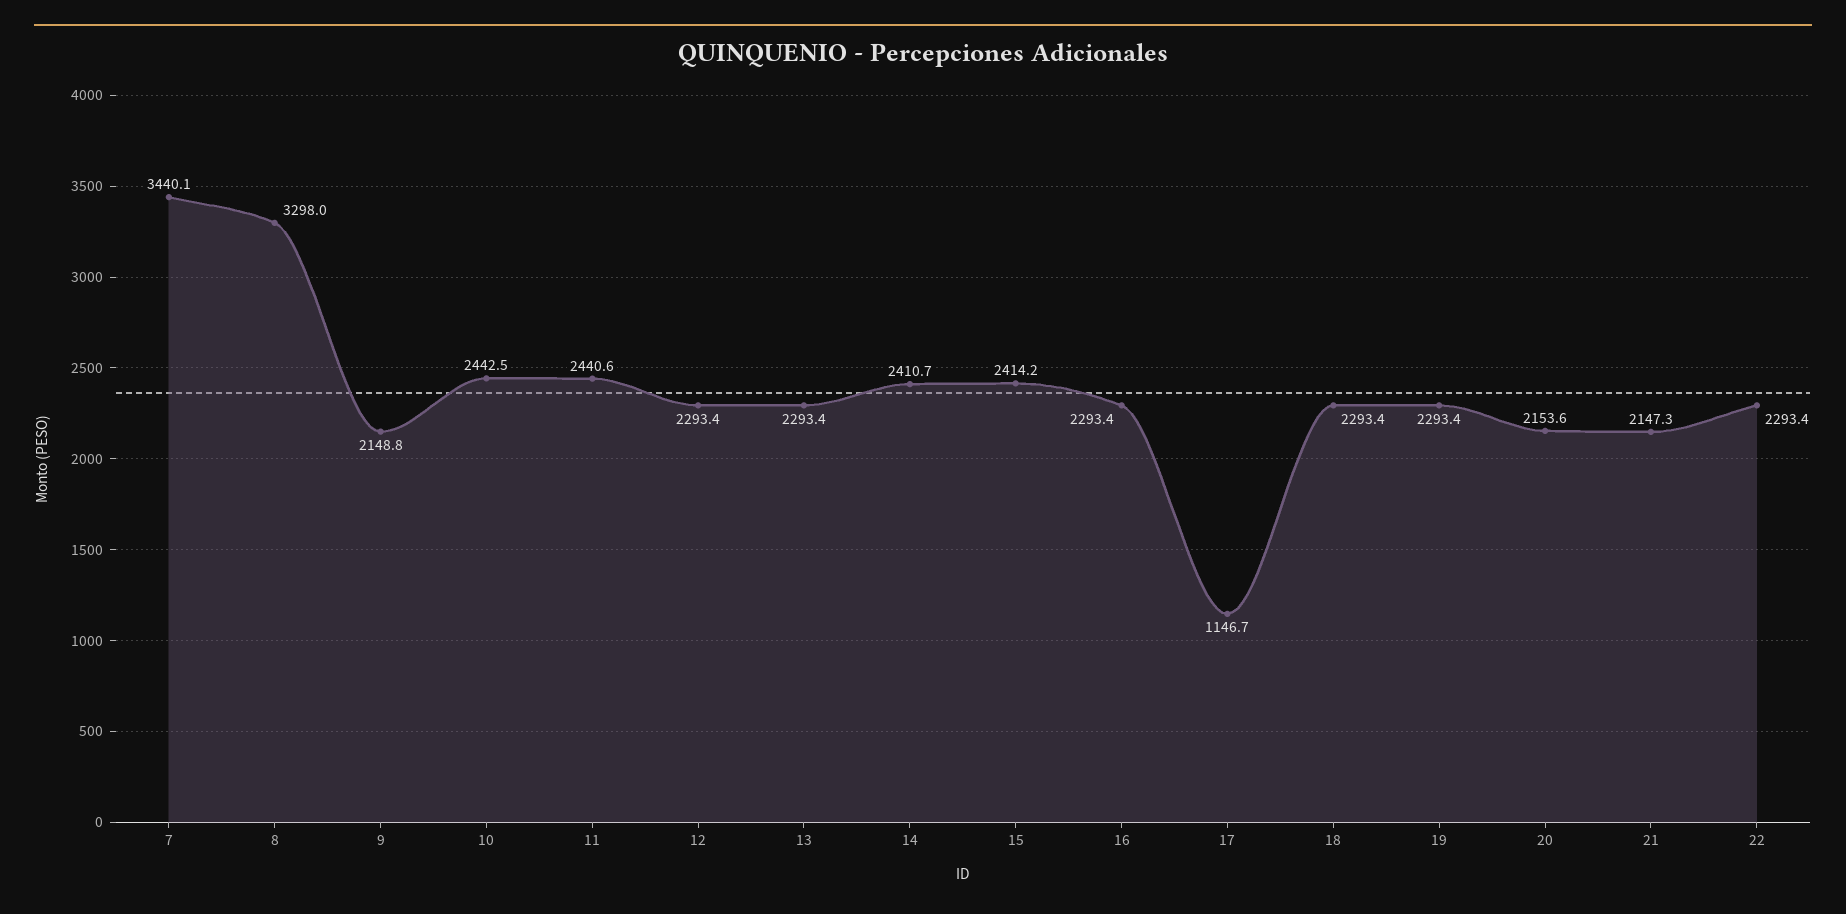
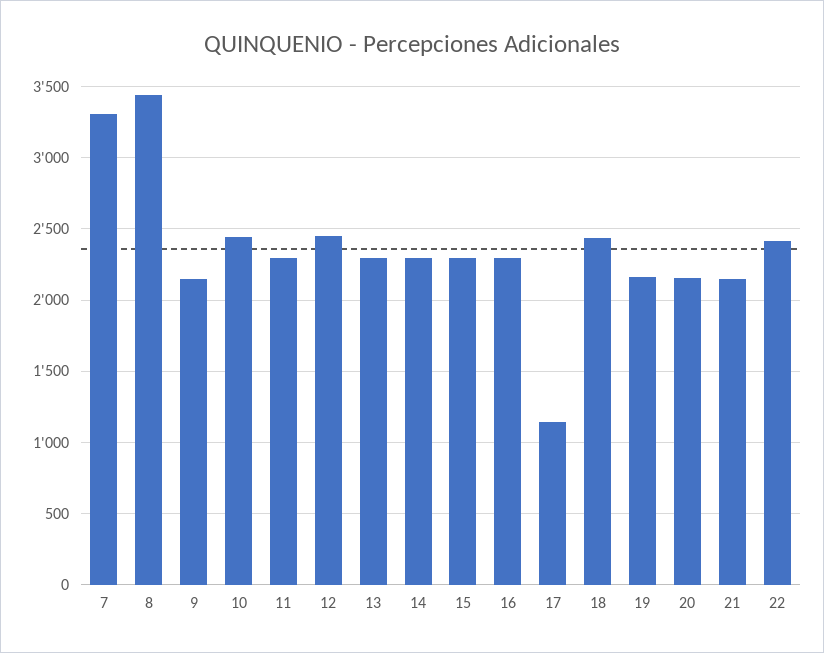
  {
-   "7": 3440.1,
+   "7": 3300,
-   "8": 3298,
+   "8": 3450,
    "9": 2148.8,
    "10": 2442.5,
-   "11": 2440.6,
+   "11": 2300,
-   "12": 2293.4,
+   "12": 2450,
    "13": 2293.4,
-   "14": 2410.7,
+   "14": 2300,
-   "15": 2414.2,
+   "15": 2300,
    "16": 2293.4,
    "17": 1146.7,
-   "18": 2293.4,
+   "18": 2450,
-   "19": 2293.4,
+   "19": 2150,
    "20": 2153.6,
    "21": 2147.3,
-   "22": 2293.4
+   "22": 2400
  }

